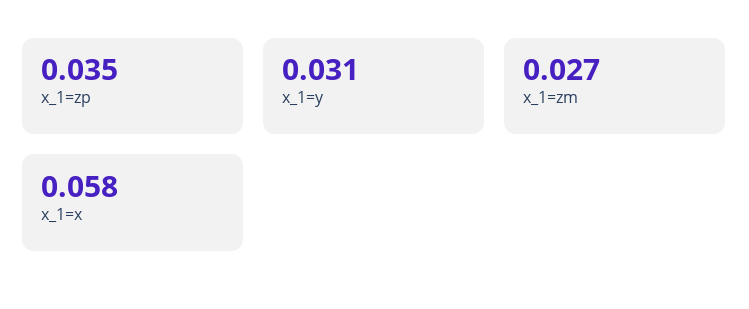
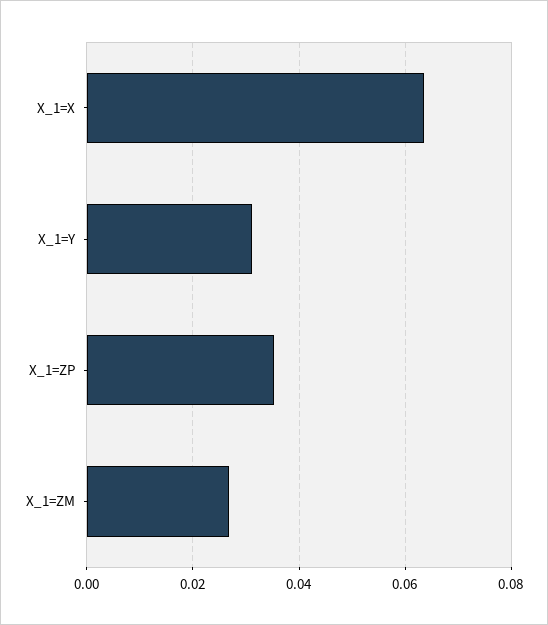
  {
    "x_1=zp": 0.035,
    "x_1=y": 0.031,
    "x_1=zm": 0.027,
-   "x_1=x": 0.058
+   "x_1=x": 0.064
  }

